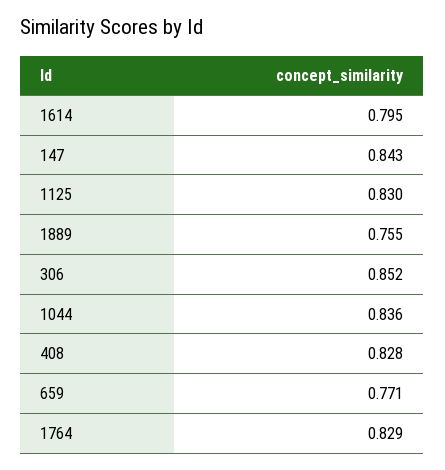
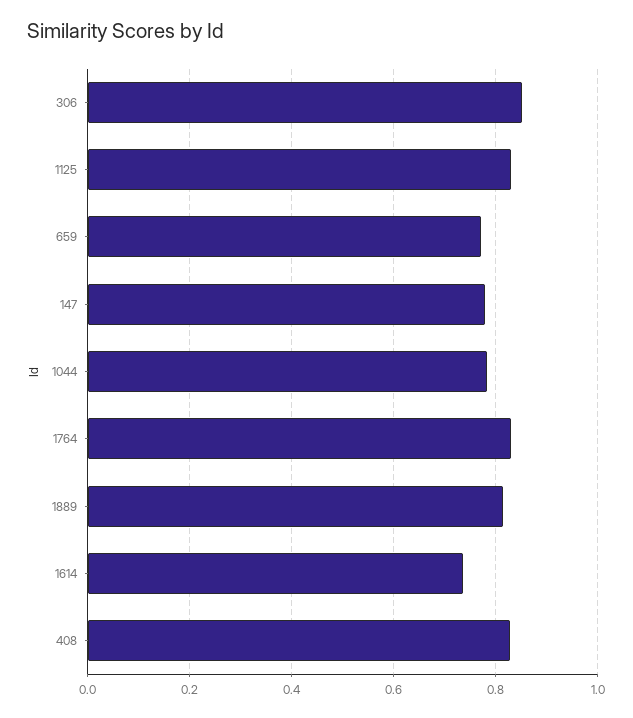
  {
-   "1614": 0.795,
+   "1614": 0.74,
-   "147": 0.843,
+   "147": 0.78,
    "1125": 0.83,
-   "1889": 0.755,
+   "1889": 0.82,
    "306": 0.852,
-   "1044": 0.836,
+   "1044": 0.78,
    "408": 0.828,
    "659": 0.771,
    "1764": 0.829
  }

